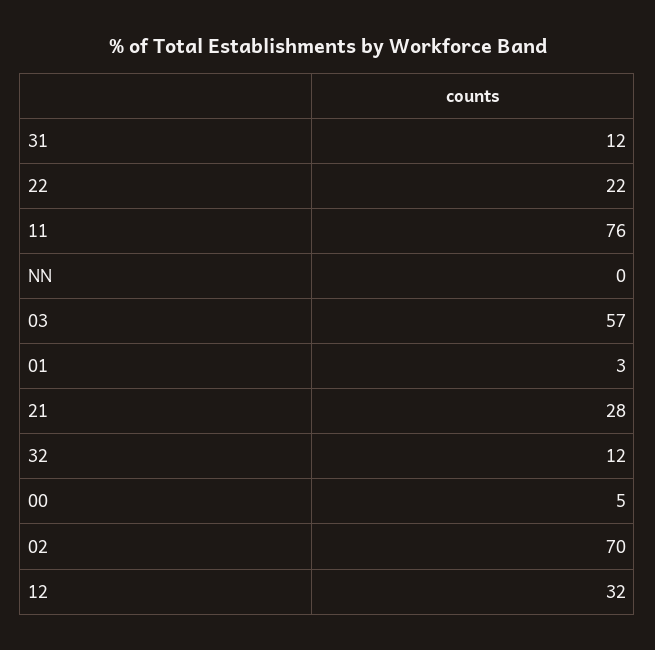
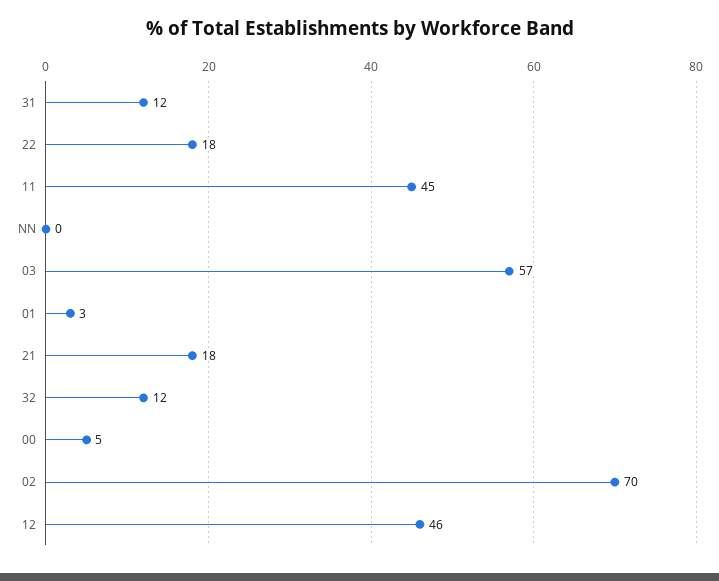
  {
    "31": 12,
-   "22": 22,
+   "22": 18,
-   "11": 76,
+   "11": 45,
    "NN": 0,
    "03": 57,
    "01": 3,
-   "21": 28,
+   "21": 18,
    "32": 12,
    "00": 5,
    "02": 70,
-   "12": 32
+   "12": 46
  }

